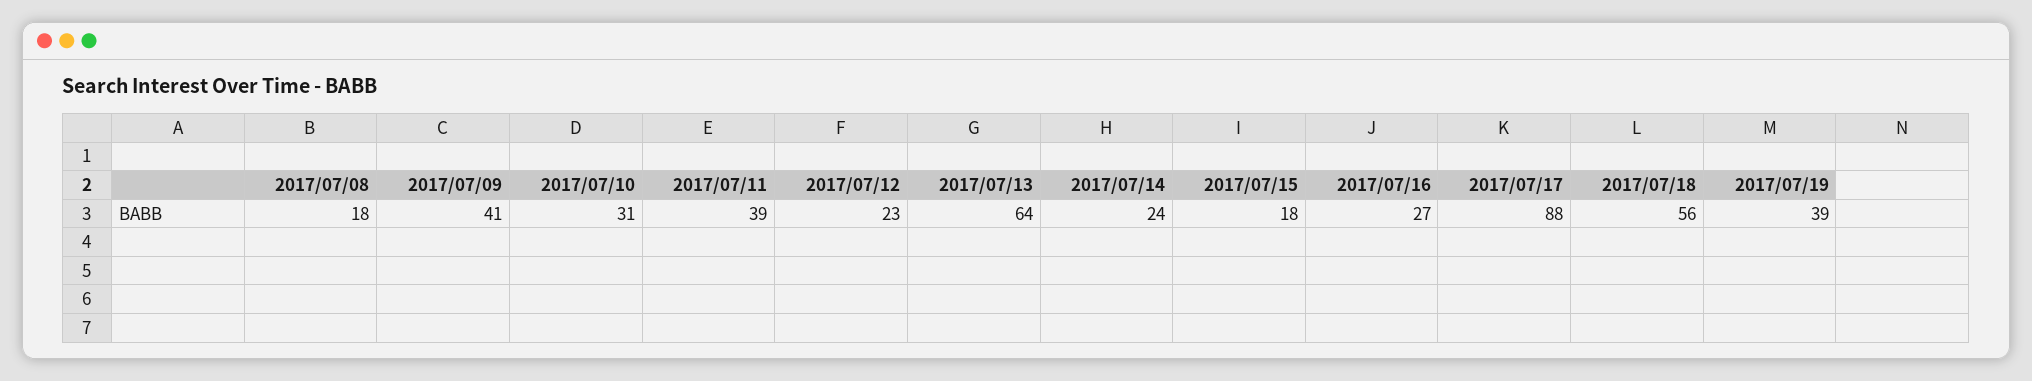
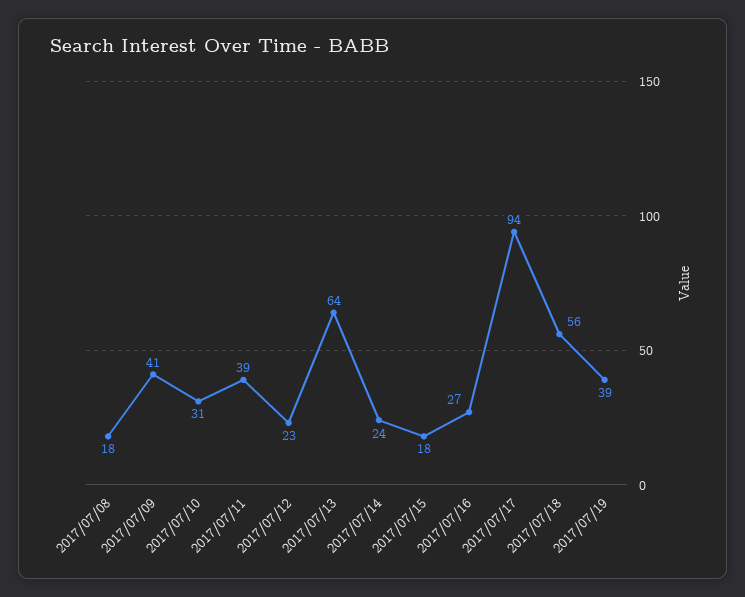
  {
    "2017/07/08": 18,
    "2017/07/09": 41,
    "2017/07/10": 31,
    "2017/07/11": 39,
    "2017/07/12": 23,
    "2017/07/13": 64,
    "2017/07/14": 24,
    "2017/07/15": 18,
    "2017/07/16": 27,
-   "2017/07/17": 88,
+   "2017/07/17": 94,
    "2017/07/18": 56,
    "2017/07/19": 39
  }

